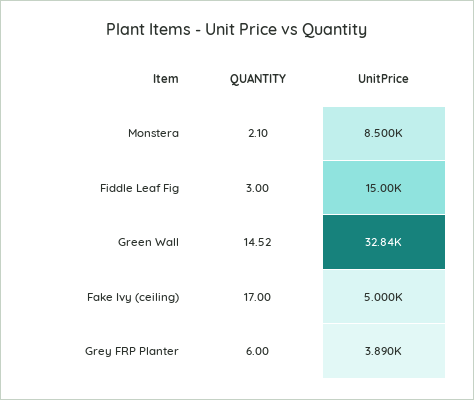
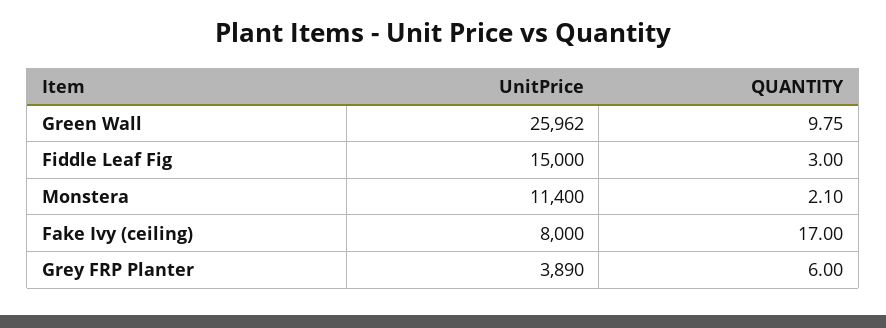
  {
    "QUANTITY": {
      "Monstera": 2.1,
      "Fiddle Leaf Fig": 3,
-     "Green Wall": 14.52,
+     "Green Wall": 9.75,
      "Fake Ivy (ceiling)": 17,
      "Grey FRP Planter": 6
    },
    "UnitPrice": {
-     "Monstera": 8500,
+     "Monstera": 11400,
      "Fiddle Leaf Fig": 15000,
-     "Green Wall": 32840,
+     "Green Wall": 25962,
-     "Fake Ivy (ceiling)": 5000,
+     "Fake Ivy (ceiling)": 8000,
      "Grey FRP Planter": 3890
    }
  }

